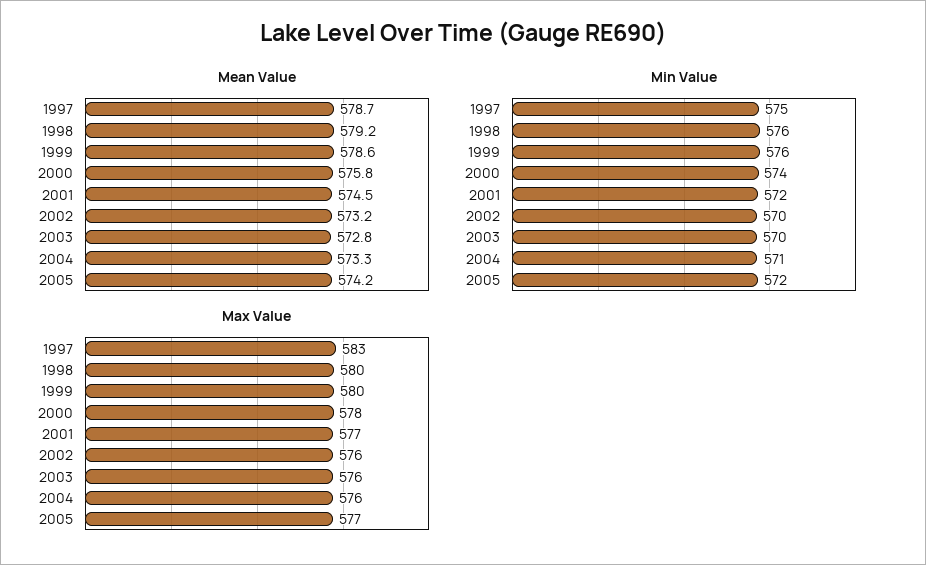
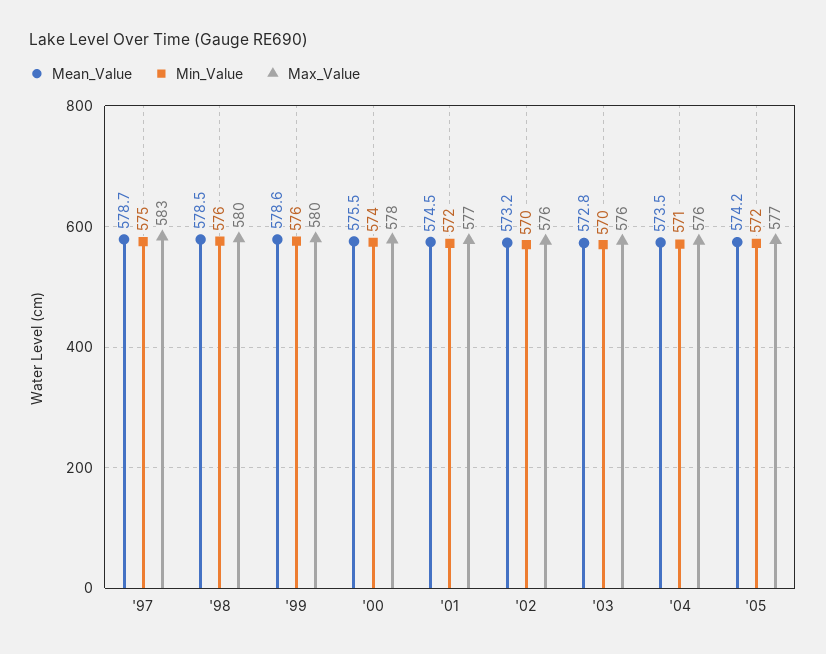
  {
    "Mean Value": {
      "1997": 578.7,
-     "1998": 579.2,
+     "1998": 578.5,
      "1999": 578.6,
-     "2000": 575.8,
+     "2000": 575.5,
      "2001": 574.5,
      "2002": 573.2,
      "2003": 572.8,
-     "2004": 573.3,
+     "2004": 573.5,
      "2005": 574.2
    },
    "Min Value": {
      "1997": 575,
      "1998": 576,
      "1999": 576,
      "2000": 574,
      "2001": 572,
      "2002": 570,
      "2003": 570,
      "2004": 571,
      "2005": 572
    },
    "Max Value": {
      "1997": 583,
      "1998": 580,
      "1999": 580,
      "2000": 578,
      "2001": 577,
      "2002": 576,
      "2003": 576,
      "2004": 576,
      "2005": 577
    }
  }

